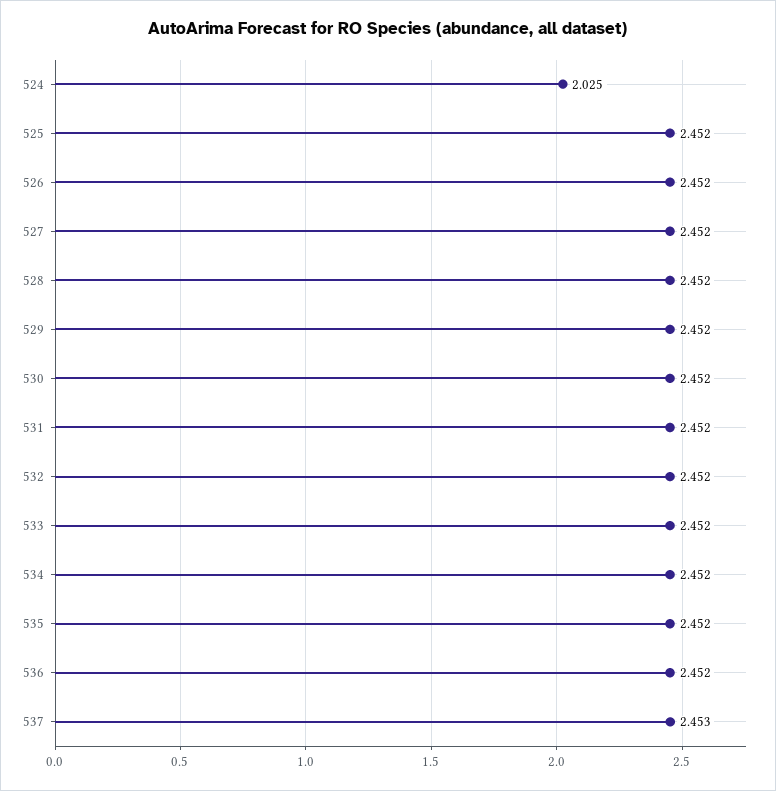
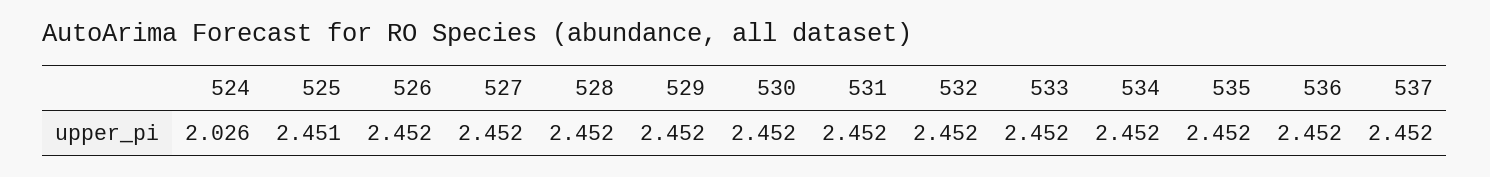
  {
-   "524": 2.025,
+   "524": 2.026,
-   "525": 2.452,
+   "525": 2.451,
    "526": 2.452,
    "527": 2.452,
    "528": 2.452,
    "529": 2.452,
    "530": 2.452,
    "531": 2.452,
    "532": 2.452,
    "533": 2.452,
    "534": 2.452,
    "535": 2.452,
    "536": 2.452,
-   "537": 2.453
+   "537": 2.452
  }

